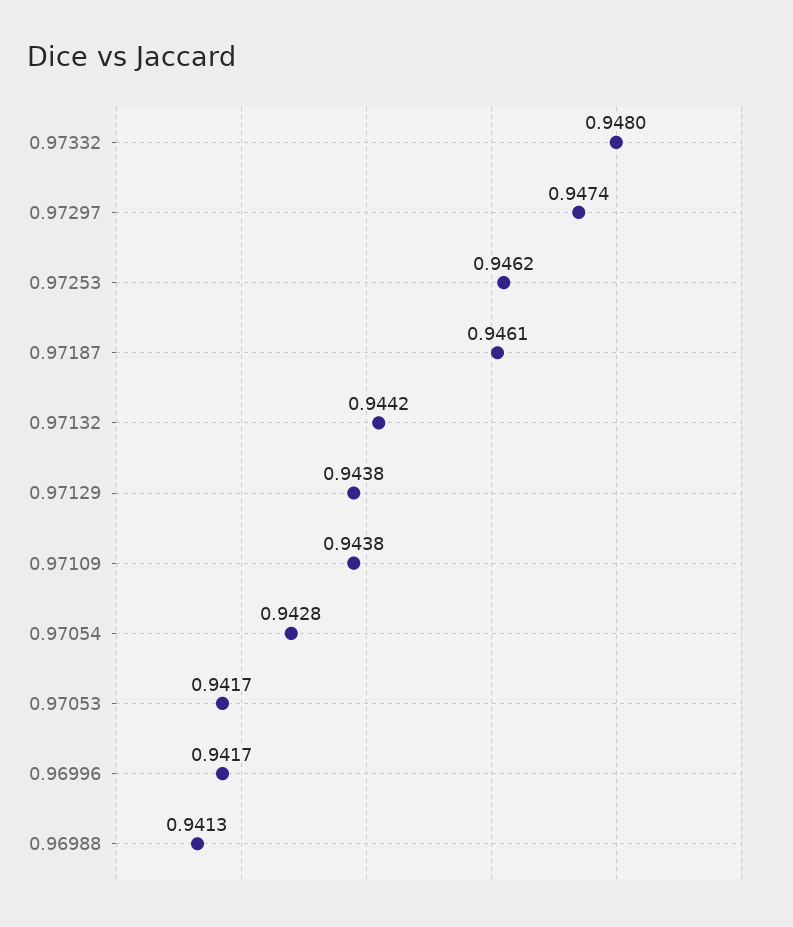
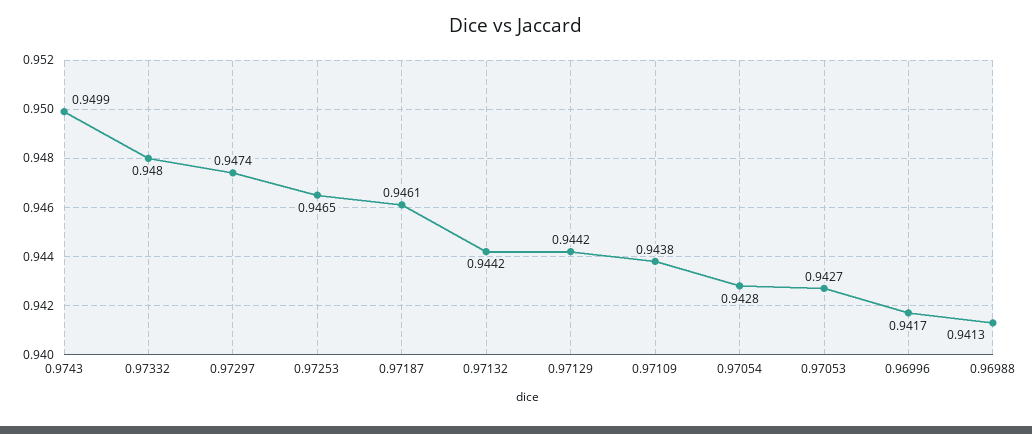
  {
    "0.97332": 0.948,
    "0.97297": 0.9474,
-   "0.97253": 0.9462,
+   "0.97253": 0.9465,
    "0.97187": 0.9461,
    "0.97132": 0.9442,
-   "0.97129": 0.9438,
+   "0.97129": 0.9442,
    "0.97109": 0.9438,
    "0.97054": 0.9428,
-   "0.97053": 0.9417,
+   "0.97053": 0.9427,
    "0.96996": 0.9417,
-   "0.96988": 0.9413
+   "0.96988": 0.9413,
+   "0.9743": 0.9499
  }

